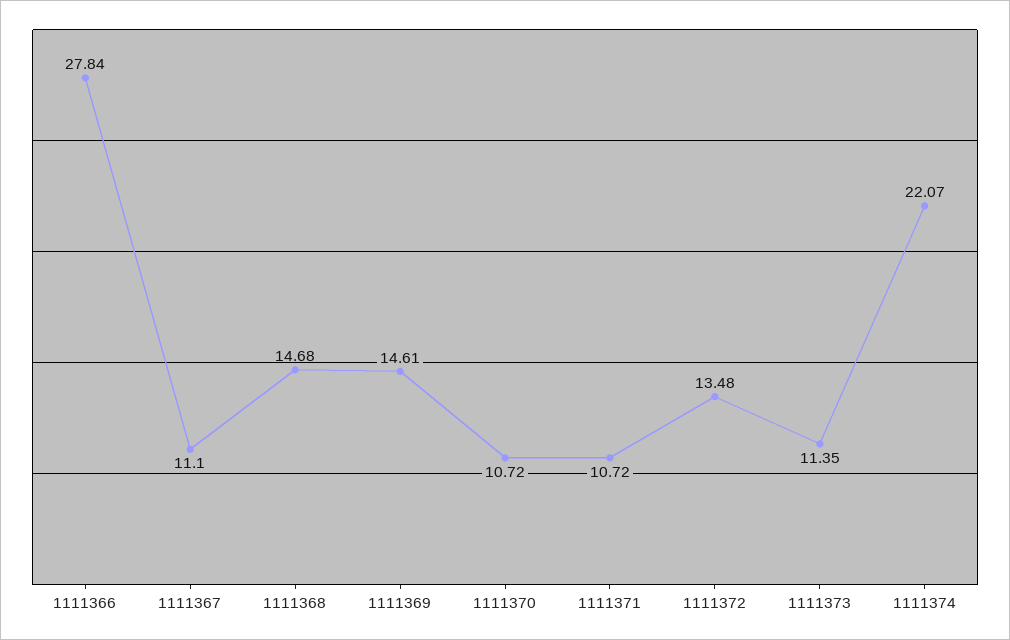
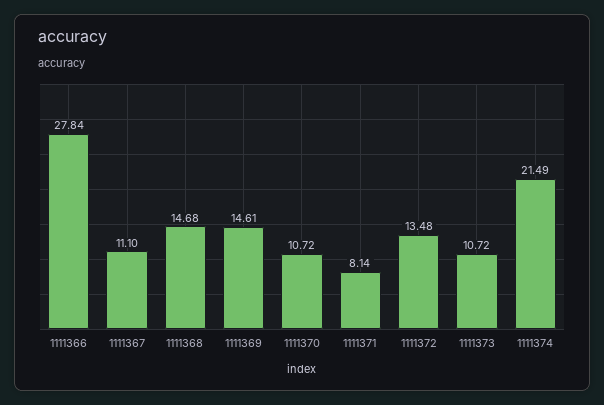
  {
    "1111366": 27.84,
    "1111367": 11.1,
    "1111368": 14.68,
    "1111369": 14.61,
    "1111370": 10.72,
-   "1111371": 10.72,
+   "1111371": 8.14,
    "1111372": 13.48,
-   "1111373": 11.35,
+   "1111373": 10.72,
-   "1111374": 22.07
+   "1111374": 21.49
  }

